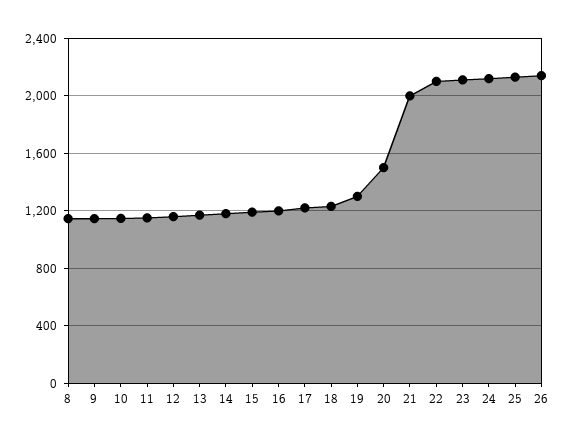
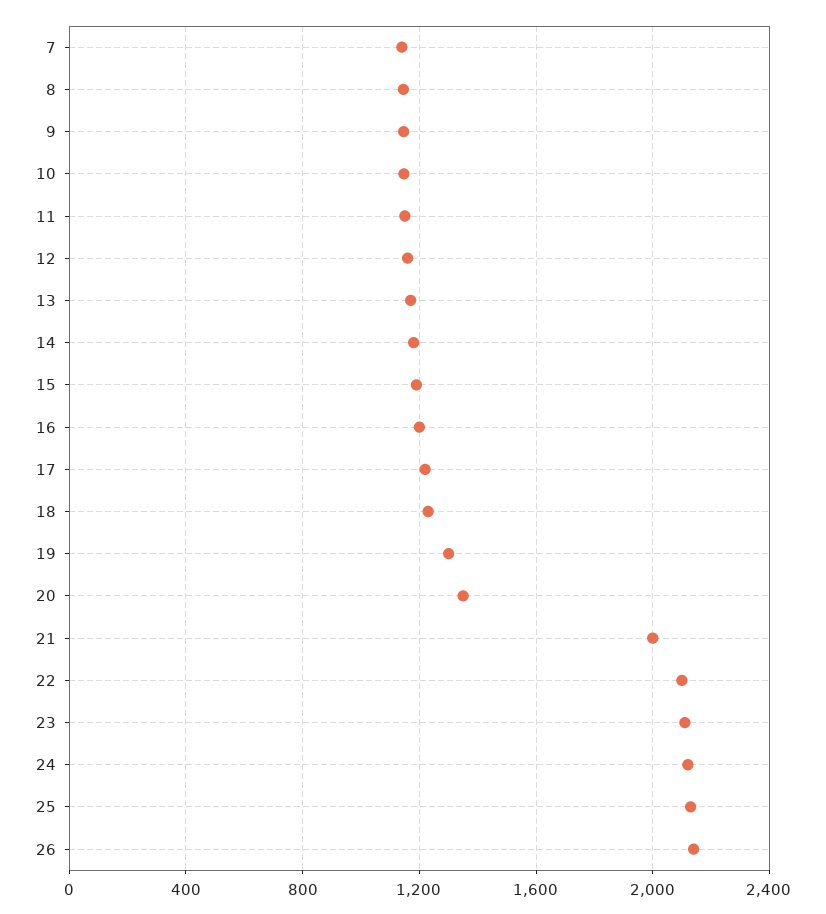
  {
    "8": 1150,
    "9": 1150,
    "10": 1150,
    "11": 1150,
    "12": 1150,
    "13": 1150,
    "14": 1200,
    "15": 1200,
    "16": 1200,
    "17": 1200,
    "18": 1250,
    "19": 1300,
-   "20": 1500,
+   "20": 1350,
    "21": 2000,
    "22": 2100,
    "23": 2100,
    "24": 2100,
    "25": 2150,
-   "26": 2150
+   "26": 2150,
+   "7": 1150
  }

